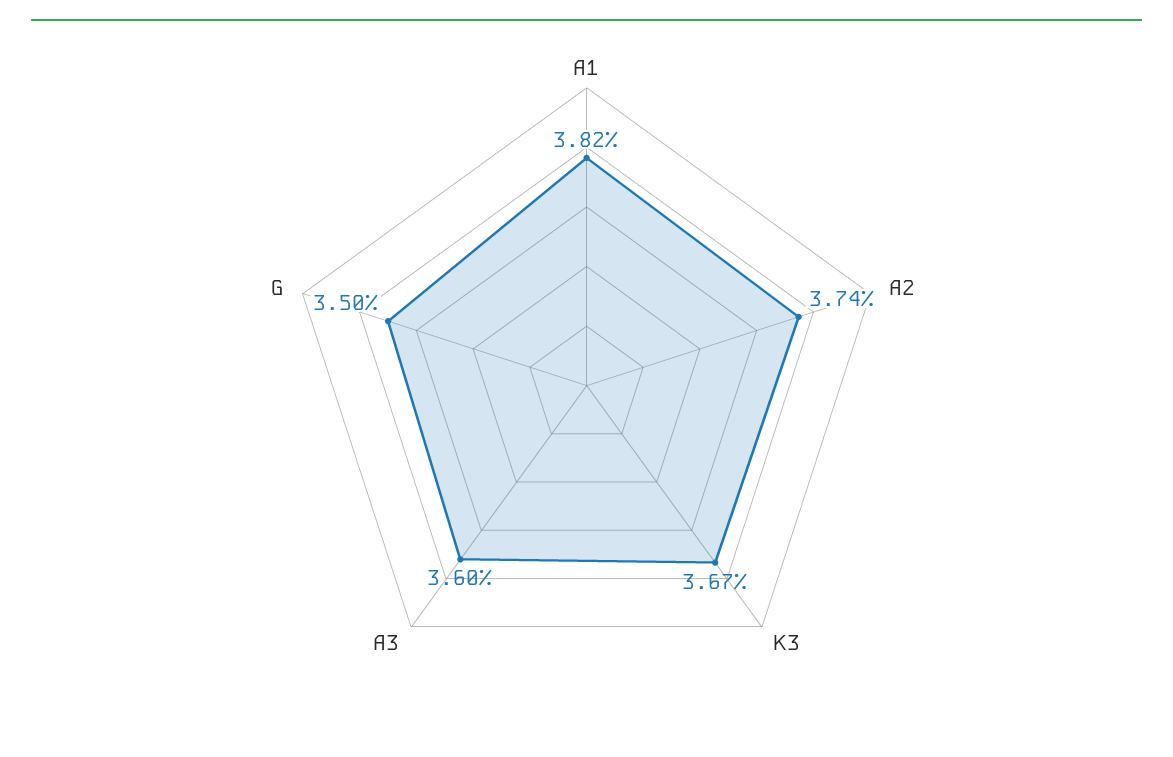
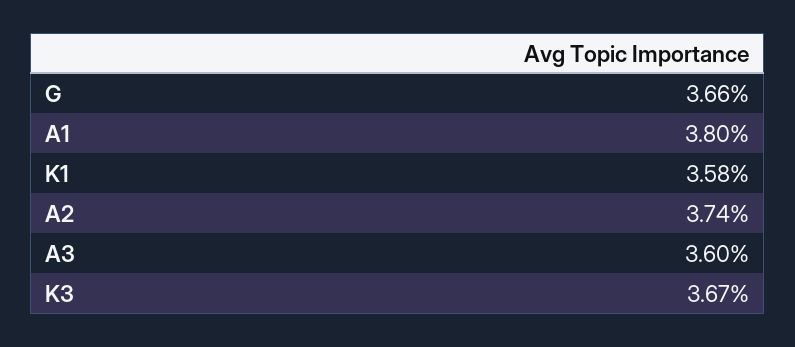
  {
-   "A1": 3.82,
+   "A1": 3.8,
    "A2": 3.74,
    "K3": 3.67,
    "A3": 3.6,
-   "G": 3.5
+   "G": 3.66,
+   "K1": 3.58
  }

